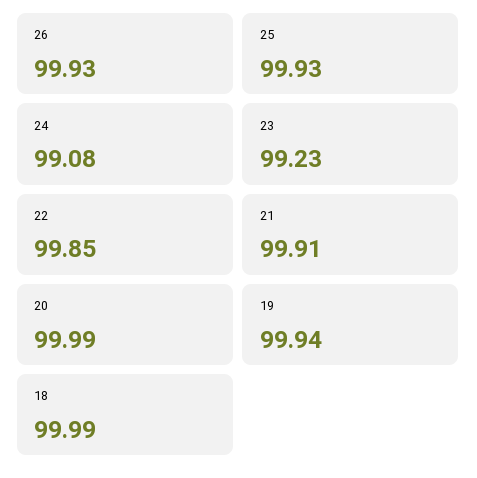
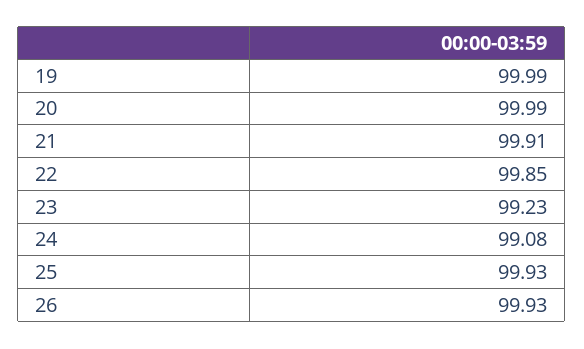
  {
    "26": 99.93,
    "25": 99.93,
    "24": 99.08,
    "23": 99.23,
    "22": 99.85,
    "21": 99.91,
    "20": 99.99,
-   "19": 99.94,
+   "19": 99.99
-   "18": 99.99
  }

